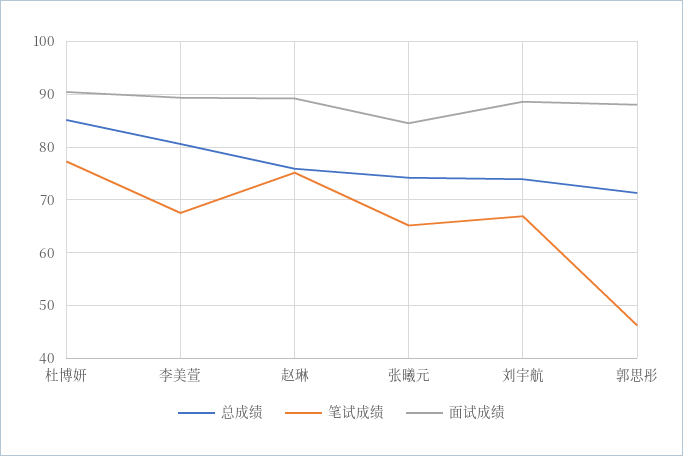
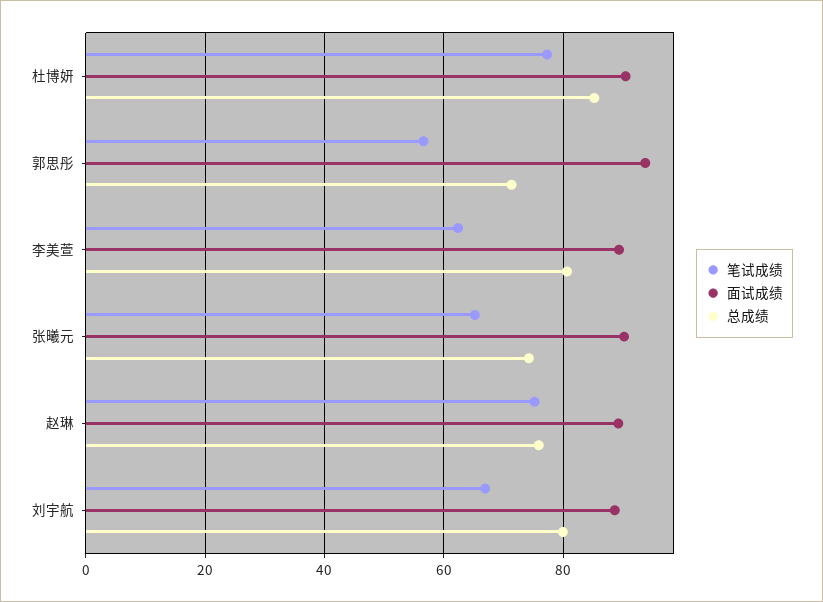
  {
    "总成绩": {
      "杜博妍": 86,
      "李美萱": 80,
      "赵琳": 76,
      "张曦元": 74,
-     "刘宇航": 74,
+     "刘宇航": 80,
      "郭思彤": 72
    },
    "笔试成绩": {
      "杜博妍": 78,
-     "李美萱": 68,
+     "李美萱": 62,
      "赵琳": 76,
      "张曦元": 66,
      "刘宇航": 66,
-     "郭思彤": 46
+     "郭思彤": 56
    },
    "面试成绩": {
      "杜博妍": 90,
      "李美萱": 90,
      "赵琳": 90,
-     "张曦元": 84,
+     "张曦元": 90,
      "刘宇航": 88,
-     "郭思彤": 88
+     "郭思彤": 94
    }
  }

